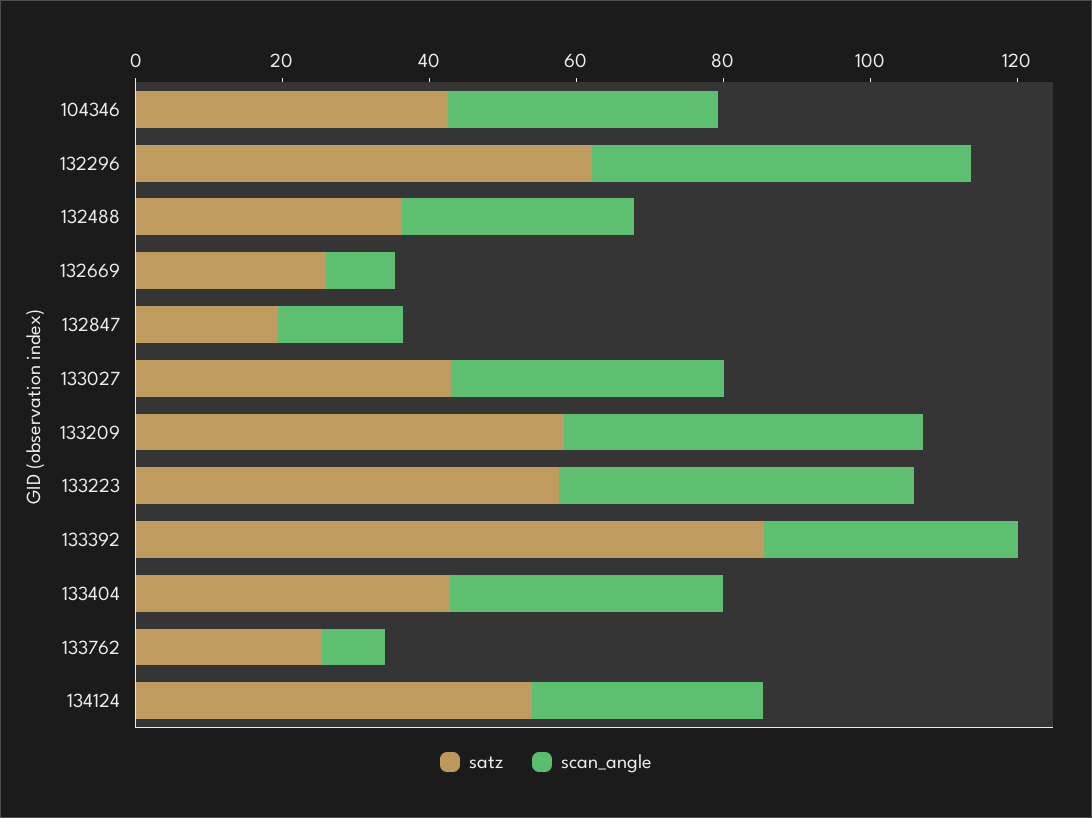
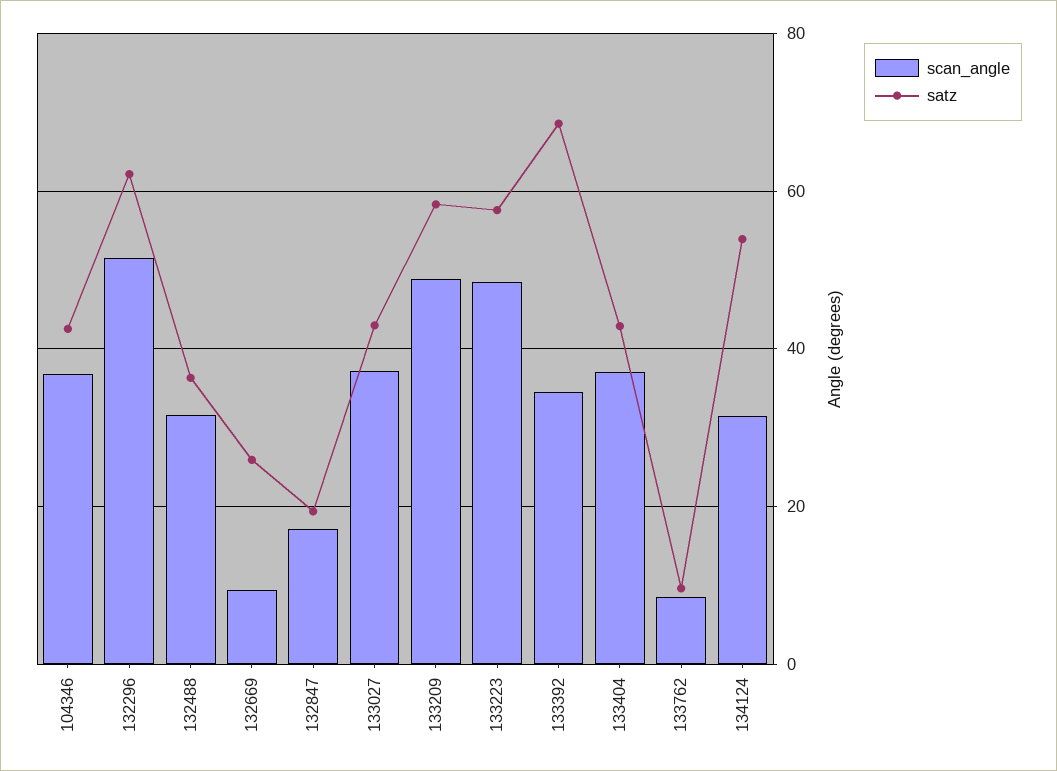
  {
    "satz": {
      "104346": 42,
      "132296": 62,
      "132488": 36,
      "132669": 26,
      "132847": 20,
      "133027": 42,
      "133209": 58,
      "133223": 58,
-     "133392": 85,
+     "133392": 68,
      "133404": 42,
-     "133762": 25,
+     "133762": 10,
      "134124": 54
    },
    "scan_angle": {
      "104346": 36,
      "132296": 52,
      "132488": 32,
      "132669": 10,
      "132847": 18,
      "133027": 38,
      "133209": 48,
      "133223": 48,
      "133392": 34,
      "133404": 38,
      "133762": 8,
      "134124": 32
    }
  }

